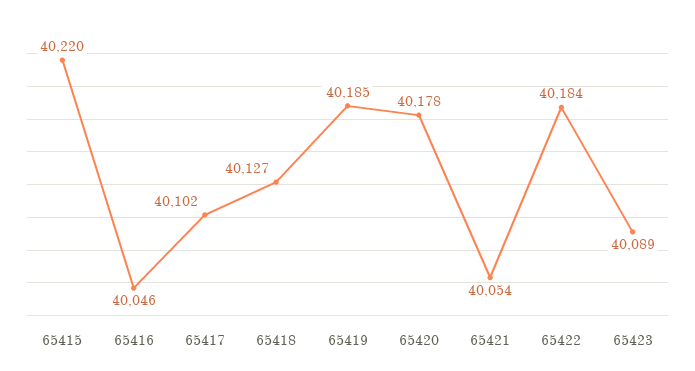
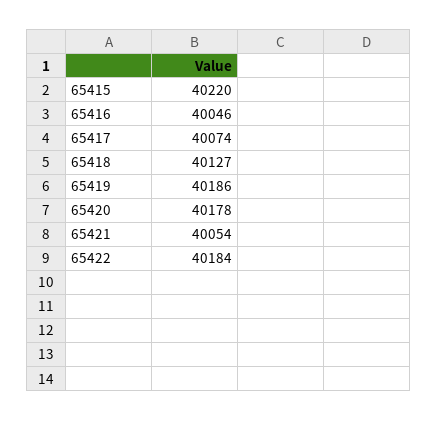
  {
    "65415": 40220,
    "65416": 40046,
-   "65417": 40102,
+   "65417": 40074,
    "65418": 40127,
-   "65419": 40185,
+   "65419": 40186,
    "65420": 40178,
    "65421": 40054,
-   "65422": 40184,
+   "65422": 40184
-   "65423": 40089
  }

